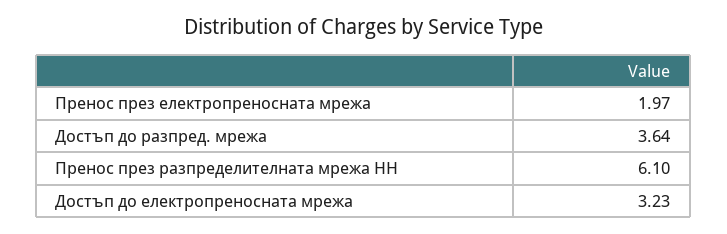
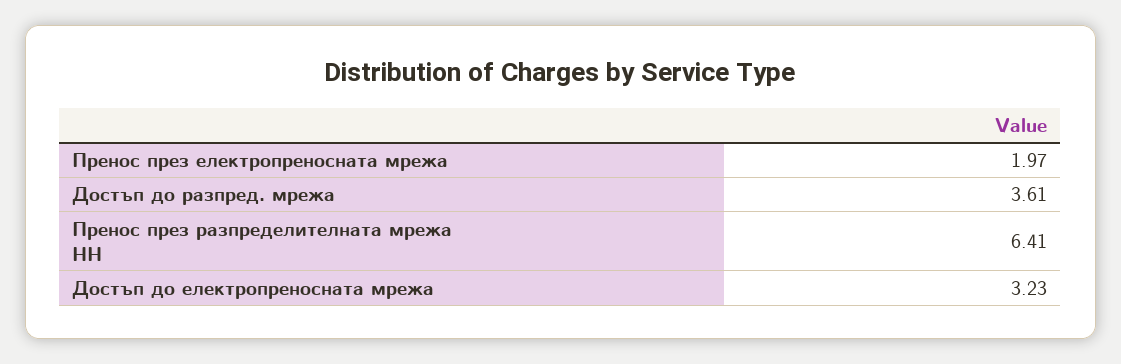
  {
    "Пренос през електропреносната мрежа": 1.97,
-   "Достъп до разпред. мрежа": 3.64,
+   "Достъп до разпред. мрежа": 3.61,
-   "Пренос през разпределителната мрежа НН": 6.1,
+   "Пренос през разпределителната мрежа НН": 6.41,
    "Достъп до електропреносната мрежа": 3.23
  }

